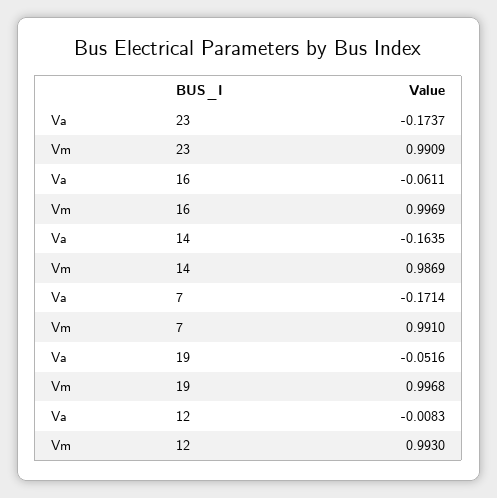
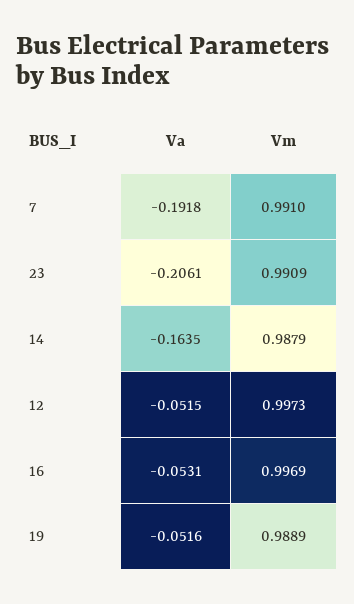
  {
    "Va": {
-     "23": -0.1737,
+     "23": -0.2061,
-     "16": -0.0611,
+     "16": -0.0531,
      "14": -0.1635,
-     "7": -0.1714,
+     "7": -0.1918,
      "19": -0.0516,
-     "12": -0.0083
+     "12": -0.0515
    },
    "Vm": {
      "23": 0.9909,
      "16": 0.9969,
-     "14": 0.9869,
+     "14": 0.9879,
      "7": 0.991,
-     "19": 0.9968,
+     "19": 0.9889,
-     "12": 0.993
+     "12": 0.9973
    }
  }

